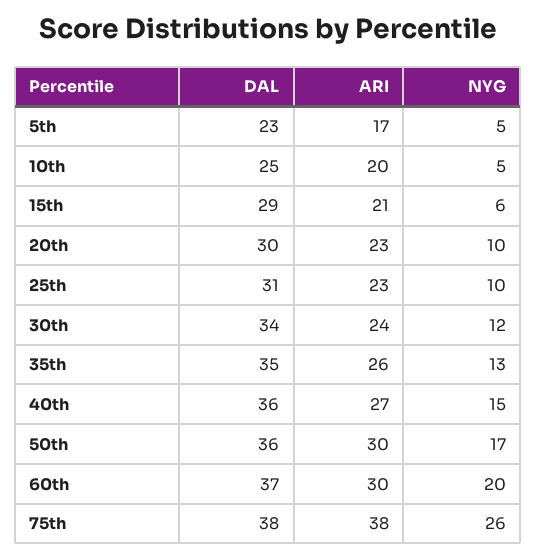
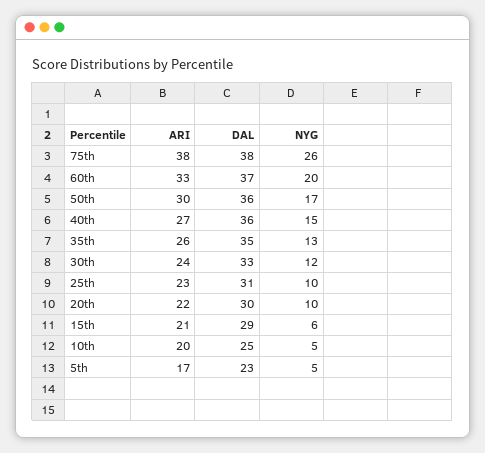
  {
    "DAL": {
      "5th": 23,
      "10th": 25,
      "15th": 29,
      "20th": 30,
      "25th": 31,
-     "30th": 34,
+     "30th": 33,
      "35th": 35,
      "40th": 36,
      "50th": 36,
      "60th": 37,
      "75th": 38
    },
    "ARI": {
      "5th": 17,
      "10th": 20,
      "15th": 21,
-     "20th": 23,
+     "20th": 22,
      "25th": 23,
      "30th": 24,
      "35th": 26,
      "40th": 27,
      "50th": 30,
-     "60th": 30,
+     "60th": 33,
      "75th": 38
    },
    "NYG": {
      "5th": 5,
      "10th": 5,
      "15th": 6,
      "20th": 10,
      "25th": 10,
      "30th": 12,
      "35th": 13,
      "40th": 15,
      "50th": 17,
      "60th": 20,
      "75th": 26
    }
  }

